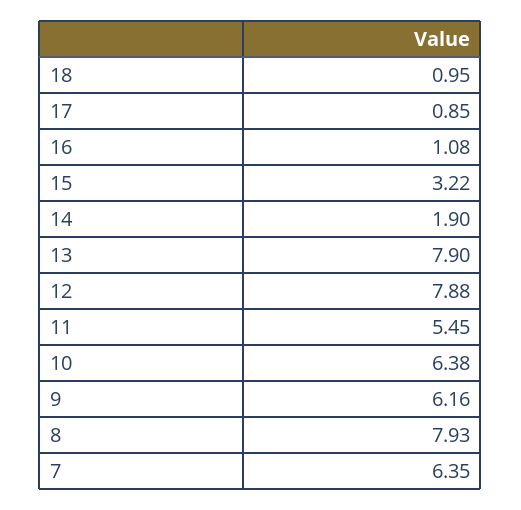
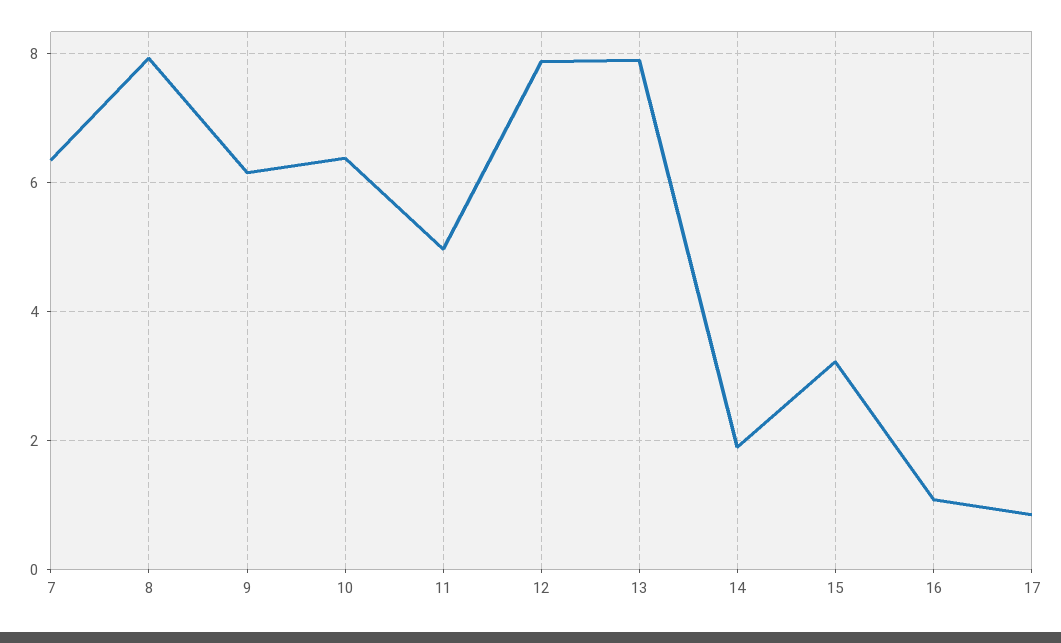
  {
-   "18": 0.95,
    "17": 0.85,
    "16": 1.08,
    "15": 3.22,
    "14": 1.9,
    "13": 7.9,
    "12": 7.88,
-   "11": 5.45,
+   "11": 5,
    "10": 6.38,
    "9": 6.16,
    "8": 7.93,
    "7": 6.35
  }

